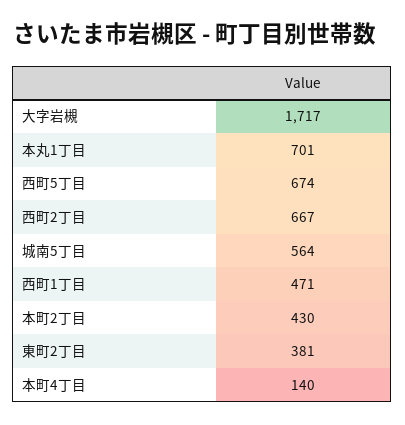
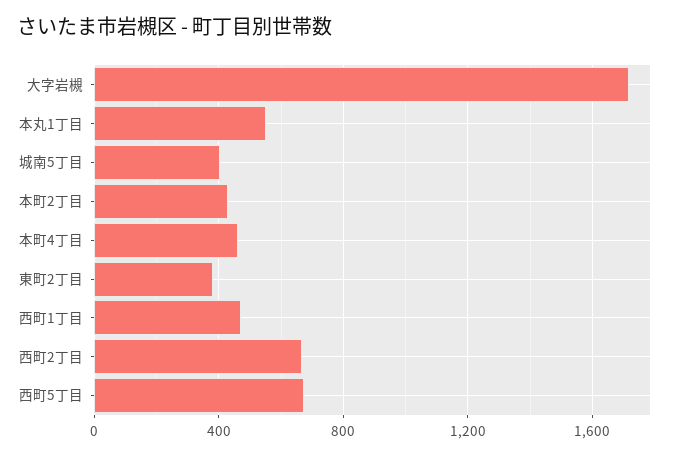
  {
    "大字岩槻": 1717,
-   "本丸1丁目": 701,
+   "本丸1丁目": 550,
    "西町5丁目": 674,
    "西町2丁目": 667,
-   "城南5丁目": 564,
+   "城南5丁目": 400,
    "西町1丁目": 471,
    "本町2丁目": 430,
    "東町2丁目": 381,
-   "本町4丁目": 140
+   "本町4丁目": 450
  }

